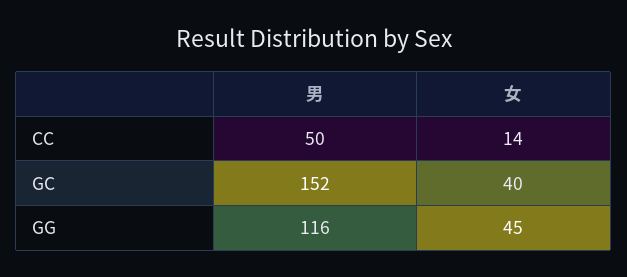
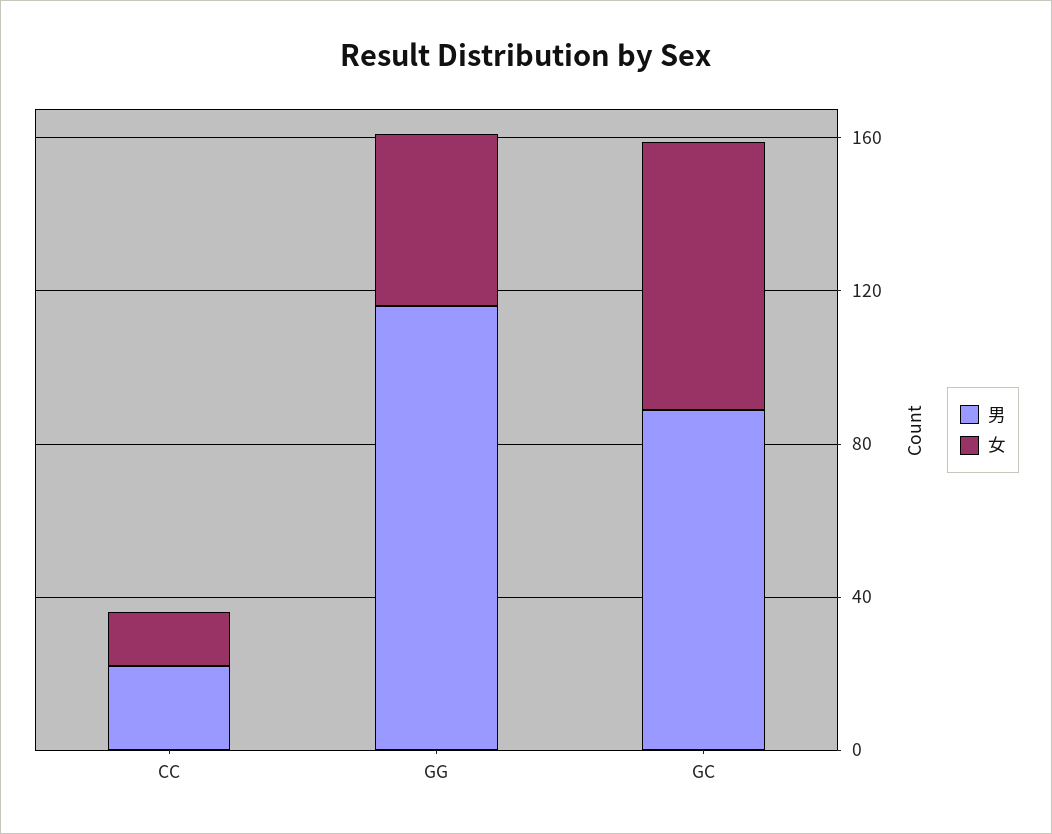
  {
    "男": {
-     "CC": 50,
+     "CC": 20,
-     "GC": 152,
+     "GC": 90,
      "GG": 116
    },
    "女": {
      "CC": 14,
-     "GC": 40,
+     "GC": 70,
      "GG": 45
    }
  }

